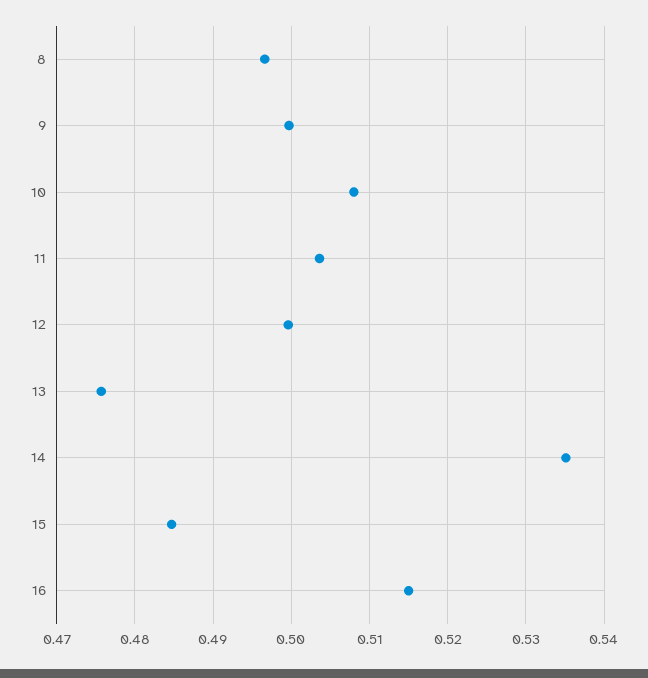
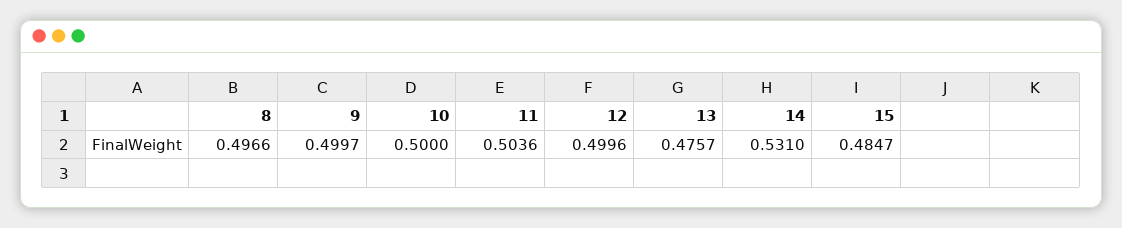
  {
    "8": 0.4966,
    "9": 0.4997,
-   "10": 0.508,
+   "10": 0.5,
    "11": 0.5036,
    "12": 0.4996,
    "13": 0.4757,
-   "14": 0.535,
+   "14": 0.531,
-   "15": 0.4847,
+   "15": 0.4847
-   "16": 0.515
  }

